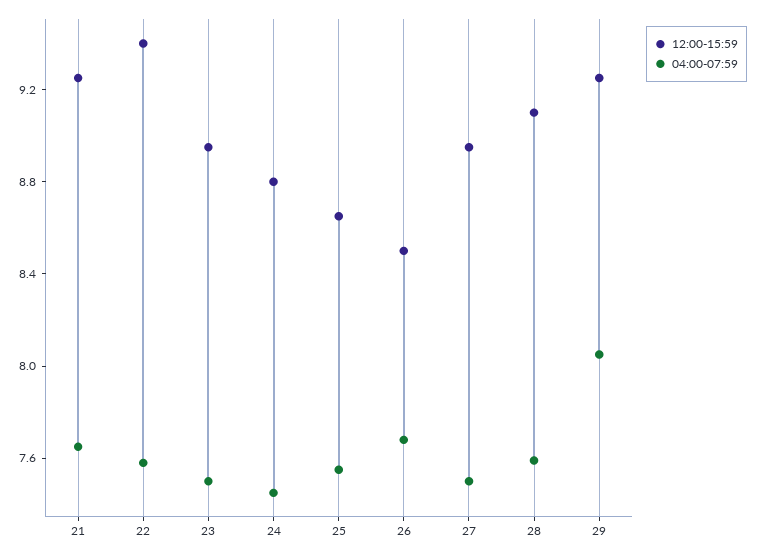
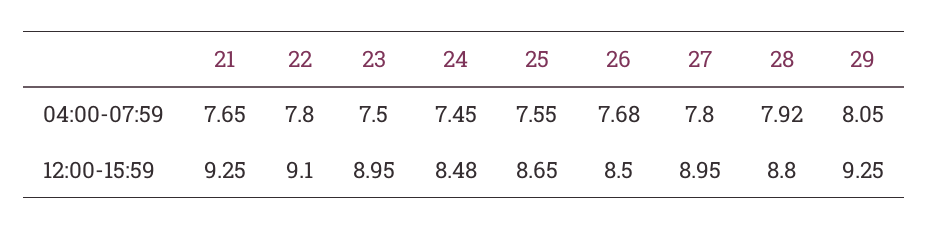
  {
    "12:00-15:59": {
      "21": 9.25,
-     "22": 9.4,
+     "22": 9.1,
      "23": 8.95,
-     "24": 8.8,
+     "24": 8.48,
      "25": 8.65,
      "26": 8.5,
      "27": 8.95,
-     "28": 9.1,
+     "28": 8.8,
      "29": 9.25
    },
    "04:00-07:59": {
      "21": 7.65,
-     "22": 7.6,
+     "22": 7.8,
      "23": 7.5,
      "24": 7.45,
      "25": 7.55,
      "26": 7.68,
-     "27": 7.5,
+     "27": 7.8,
-     "28": 7.6,
+     "28": 7.92,
      "29": 8.05
    }
  }

